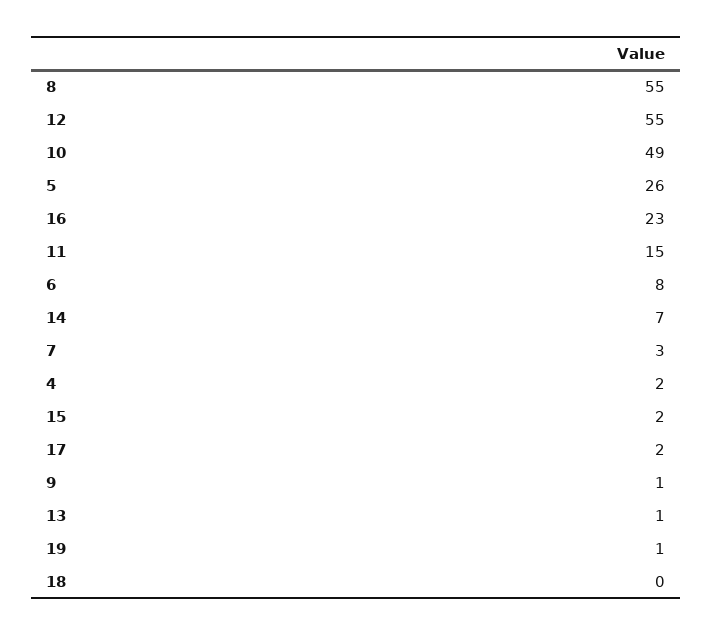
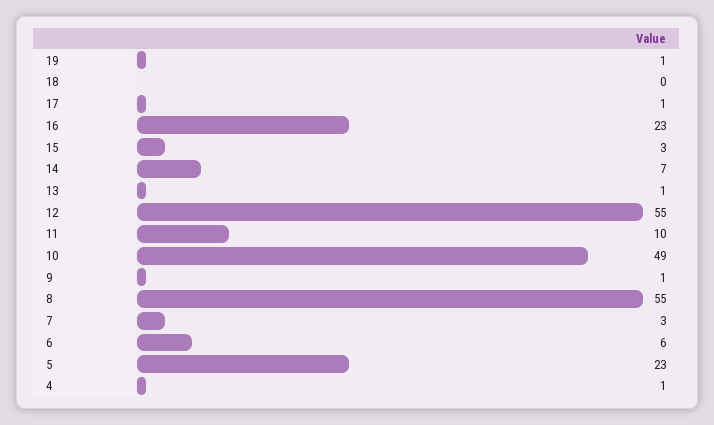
  {
    "8": 55,
    "12": 55,
    "10": 49,
-   "5": 26,
+   "5": 23,
    "16": 23,
-   "11": 15,
+   "11": 10,
-   "6": 8,
+   "6": 6,
    "14": 7,
    "7": 3,
-   "4": 2,
+   "4": 1,
-   "15": 2,
+   "15": 3,
-   "17": 2,
+   "17": 1,
    "9": 1,
    "13": 1,
    "19": 1,
    "18": 0
  }

